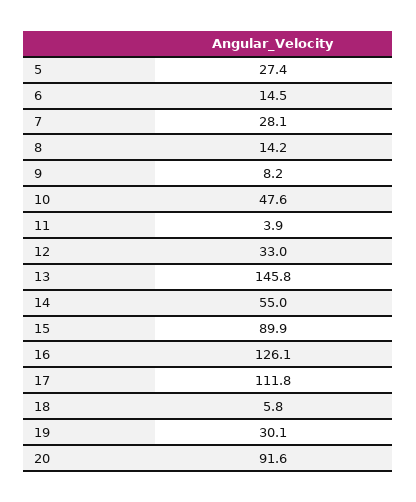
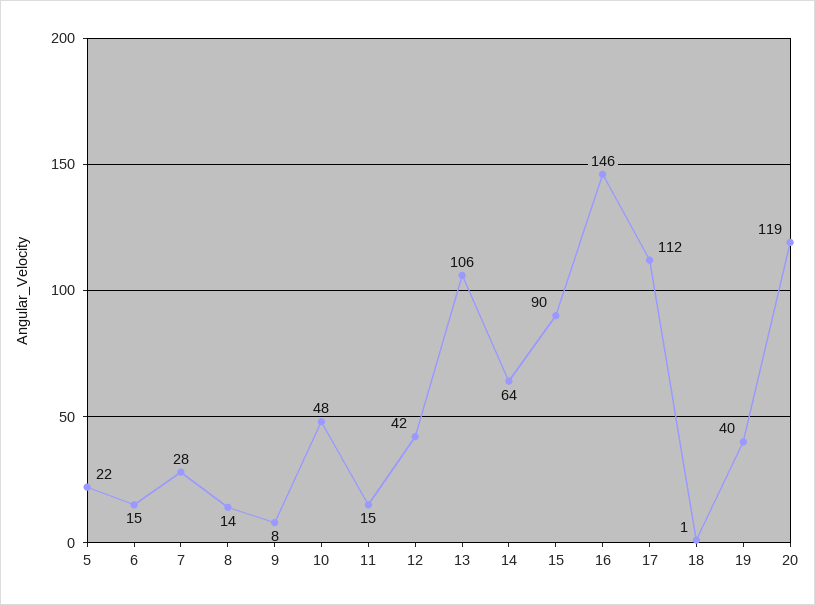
  {
-   "5": 27.4,
+   "5": 22,
    "6": 14.5,
    "7": 28.1,
    "8": 14.2,
    "9": 8.2,
    "10": 47.6,
-   "11": 3.9,
+   "11": 15,
-   "12": 33,
+   "12": 42,
-   "13": 145.8,
+   "13": 106,
-   "14": 55,
+   "14": 64,
    "15": 89.9,
-   "16": 126.1,
+   "16": 146,
    "17": 111.8,
-   "18": 5.8,
+   "18": 1,
-   "19": 30.1,
+   "19": 40,
-   "20": 91.6
+   "20": 119
  }

